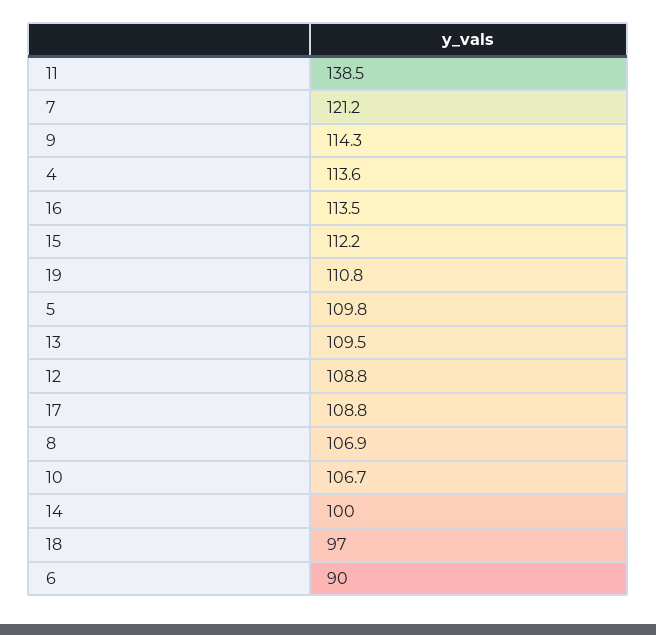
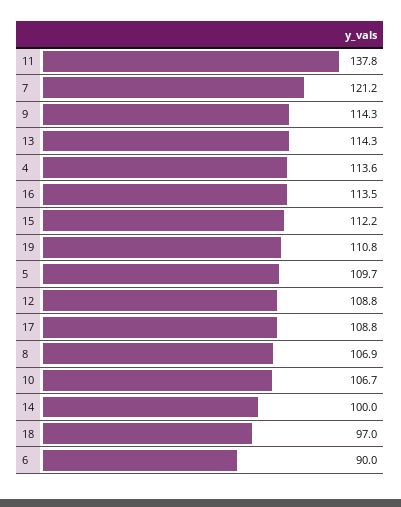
  {
-   "11": 138.5,
+   "11": 137.8,
    "7": 121.2,
    "9": 114.3,
    "4": 113.6,
    "16": 113.5,
    "15": 112.2,
    "19": 110.8,
-   "5": 109.8,
+   "5": 109.7,
-   "13": 109.5,
+   "13": 114.3,
    "12": 108.8,
    "17": 108.8,
    "8": 106.9,
    "10": 106.7,
    "14": 100,
    "18": 97,
    "6": 90
  }

